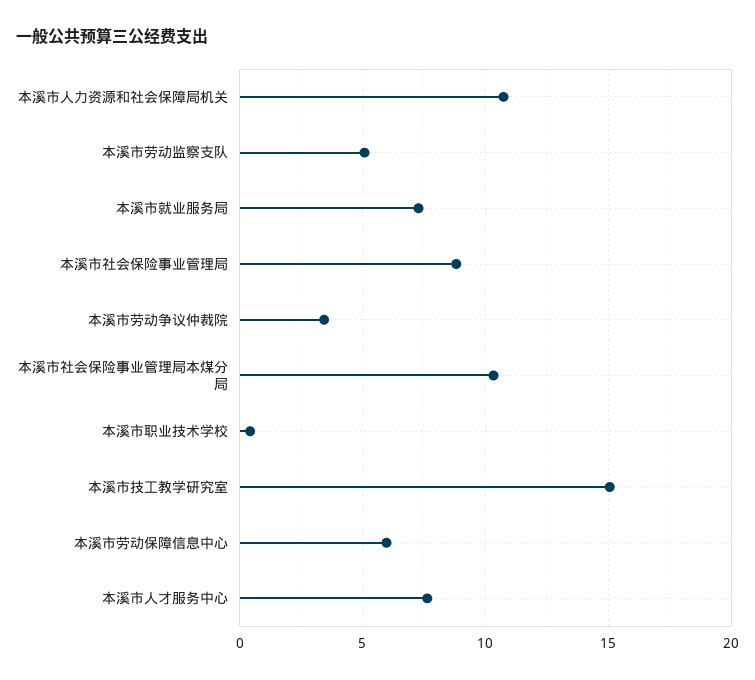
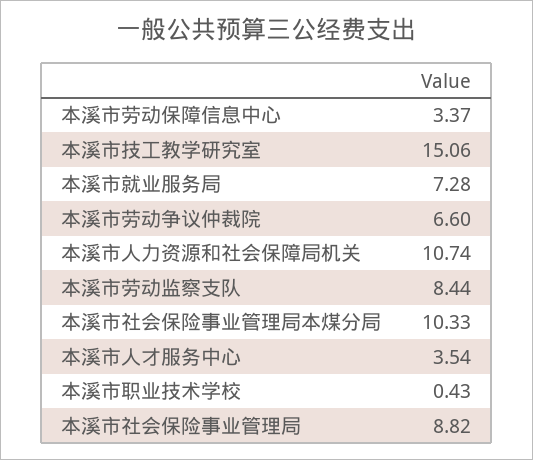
  {
    "本溪市人力资源和社会保障局机关": 10.74,
-   "本溪市劳动监察支队": 5,
+   "本溪市劳动监察支队": 8.44,
    "本溪市就业服务局": 7.28,
    "本溪市社会保险事业管理局": 8.82,
-   "本溪市劳动争议仲裁院": 3.5,
+   "本溪市劳动争议仲裁院": 6.6,
    "本溪市社会保险事业管理局本煤分局": 10.33,
    "本溪市职业技术学校": 0.43,
    "本溪市技工教学研究室": 15.06,
-   "本溪市劳动保障信息中心": 6,
+   "本溪市劳动保障信息中心": 3.37,
-   "本溪市人才服务中心": 7.5
+   "本溪市人才服务中心": 3.54
  }

